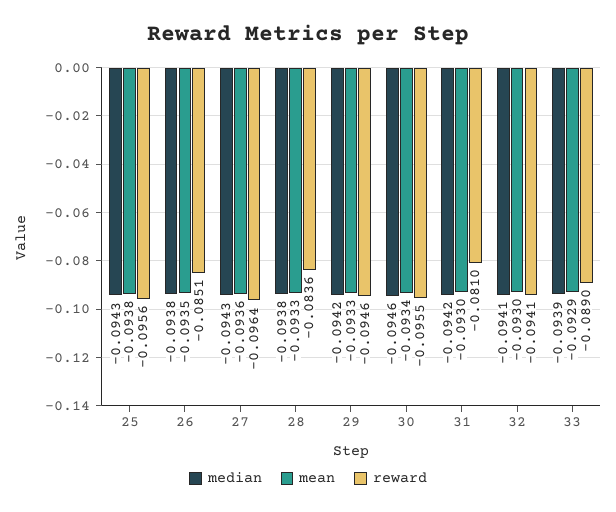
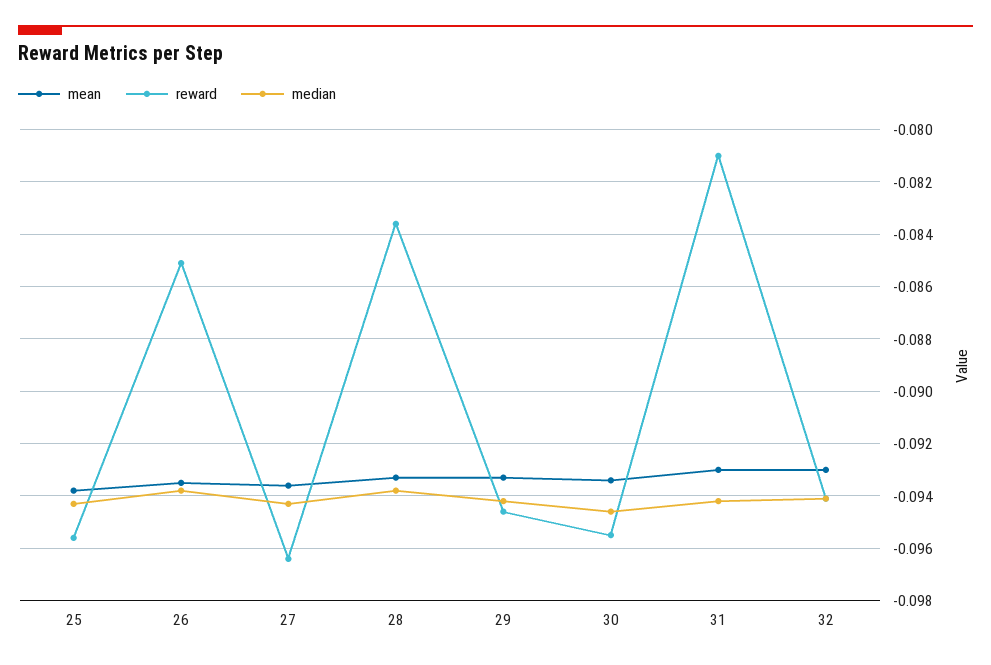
  {
    "median": {
      "25": -0.0943,
      "26": -0.0938,
      "27": -0.0943,
      "28": -0.0938,
      "29": -0.0942,
      "30": -0.0946,
      "31": -0.0942,
-     "32": -0.0941,
+     "32": -0.0941
-     "33": -0.0939
    },
    "mean": {
      "25": -0.0938,
      "26": -0.0935,
      "27": -0.0936,
      "28": -0.0933,
      "29": -0.0933,
      "30": -0.0934,
      "31": -0.093,
-     "32": -0.093,
+     "32": -0.093
-     "33": -0.0929
    },
    "reward": {
      "25": -0.0956,
      "26": -0.0851,
      "27": -0.0964,
      "28": -0.0836,
      "29": -0.0946,
      "30": -0.0955,
      "31": -0.081,
-     "32": -0.0941,
+     "32": -0.0941
-     "33": -0.089
    }
  }

